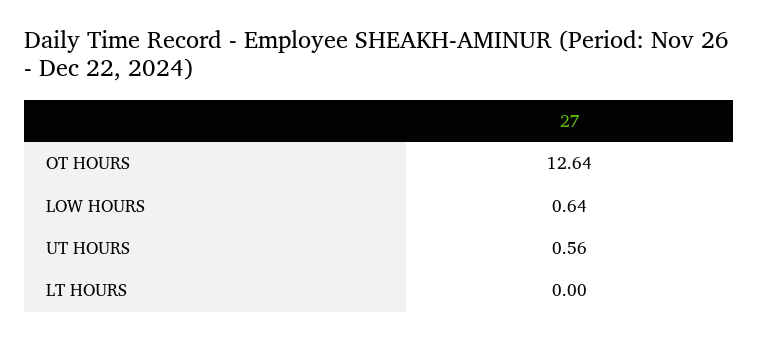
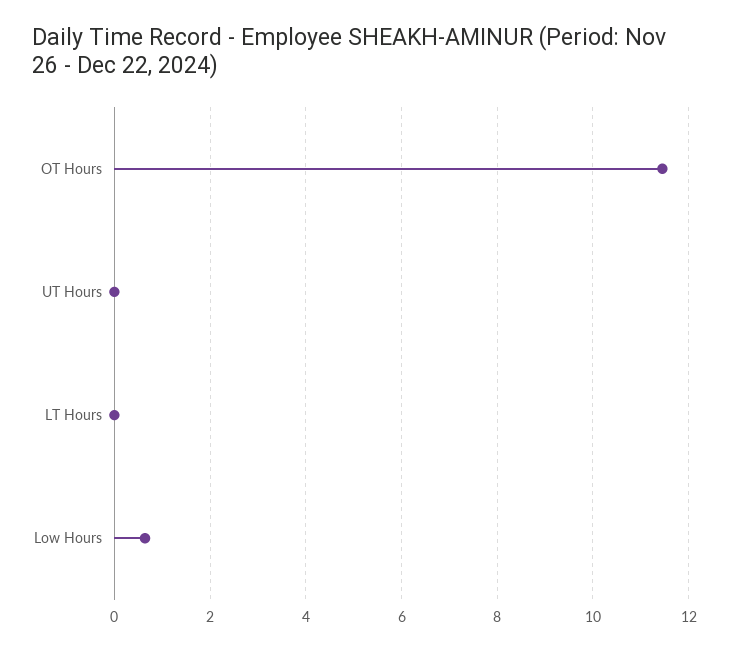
  {
-   "OT HOURS": 12.64,
+   "OT HOURS": 11.4,
    "LOW HOURS": 0.64,
-   "UT HOURS": 0.56,
+   "UT HOURS": 0,
    "LT HOURS": 0
  }

